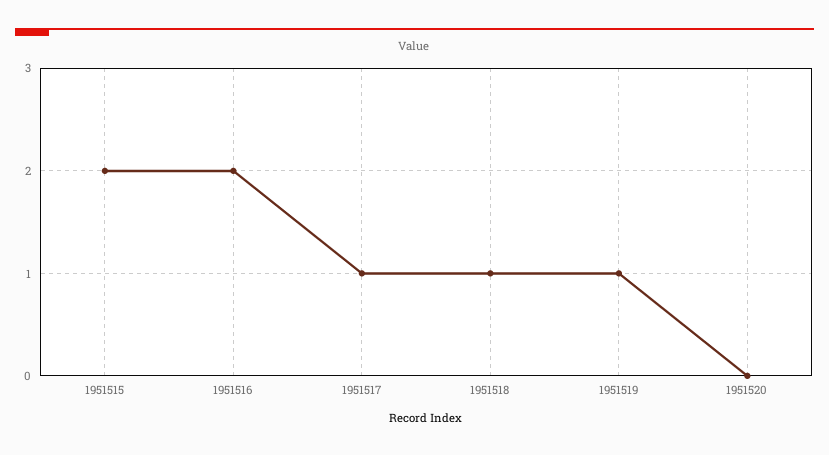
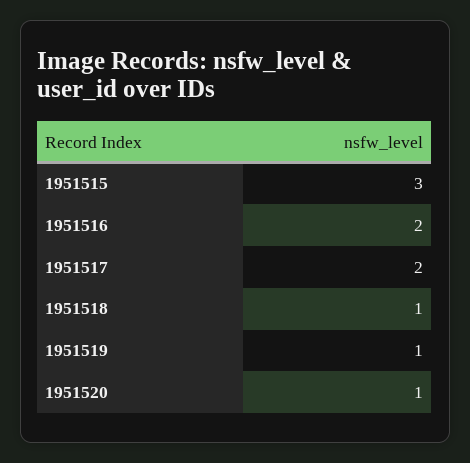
  {
-   "1951515": 2,
+   "1951515": 3,
    "1951516": 2,
-   "1951517": 1,
+   "1951517": 2,
    "1951518": 1,
    "1951519": 1,
-   "1951520": 0
+   "1951520": 1
  }

